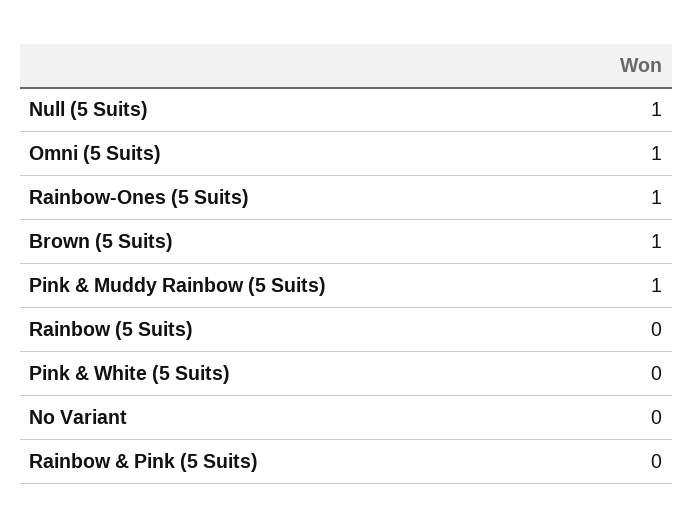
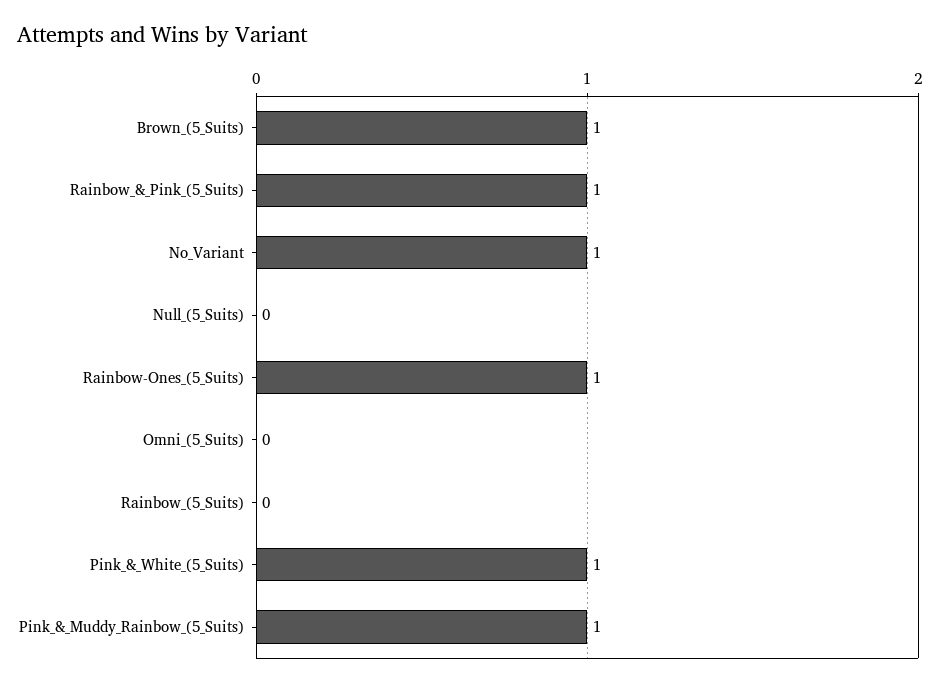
  {
-   "Null (5 Suits)": 1,
+   "Null (5 Suits)": 0,
-   "Omni (5 Suits)": 1,
+   "Omni (5 Suits)": 0,
    "Rainbow-Ones (5 Suits)": 1,
    "Brown (5 Suits)": 1,
    "Pink & Muddy Rainbow (5 Suits)": 1,
    "Rainbow (5 Suits)": 0,
-   "Pink & White (5 Suits)": 0,
+   "Pink & White (5 Suits)": 1,
-   "No Variant": 0,
+   "No Variant": 1,
-   "Rainbow & Pink (5 Suits)": 0
+   "Rainbow & Pink (5 Suits)": 1
  }

